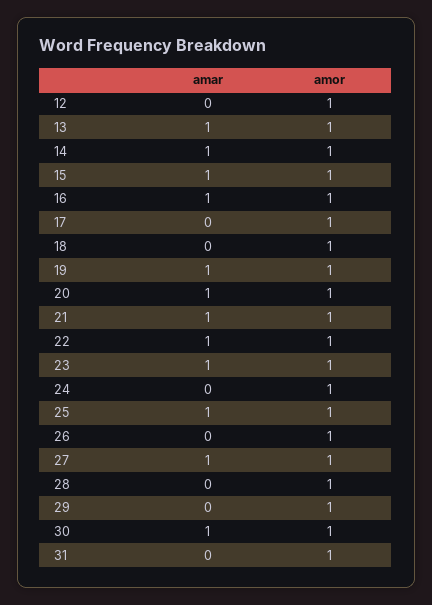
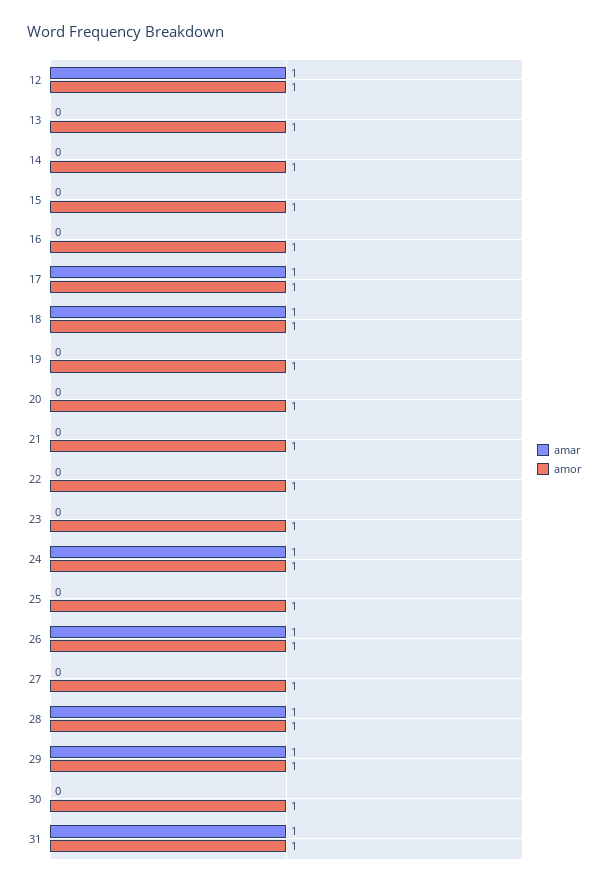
  {
    "amar": {
-     "12": 0,
+     "12": 1,
-     "13": 1,
+     "13": 0,
-     "14": 1,
+     "14": 0,
-     "15": 1,
+     "15": 0,
-     "16": 1,
+     "16": 0,
-     "17": 0,
+     "17": 1,
-     "18": 0,
+     "18": 1,
-     "19": 1,
+     "19": 0,
-     "20": 1,
+     "20": 0,
-     "21": 1,
+     "21": 0,
-     "22": 1,
+     "22": 0,
-     "23": 1,
+     "23": 0,
-     "24": 0,
+     "24": 1,
-     "25": 1,
+     "25": 0,
-     "26": 0,
+     "26": 1,
-     "27": 1,
+     "27": 0,
-     "28": 0,
+     "28": 1,
-     "29": 0,
+     "29": 1,
-     "30": 1,
+     "30": 0,
-     "31": 0
+     "31": 1
    },
    "amor": {
      "12": 1,
      "13": 1,
      "14": 1,
      "15": 1,
      "16": 1,
      "17": 1,
      "18": 1,
      "19": 1,
      "20": 1,
      "21": 1,
      "22": 1,
      "23": 1,
      "24": 1,
      "25": 1,
      "26": 1,
      "27": 1,
      "28": 1,
      "29": 1,
      "30": 1,
      "31": 1
    }
  }

